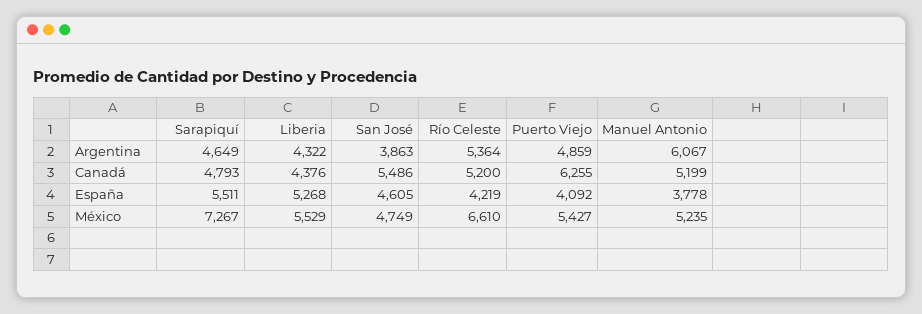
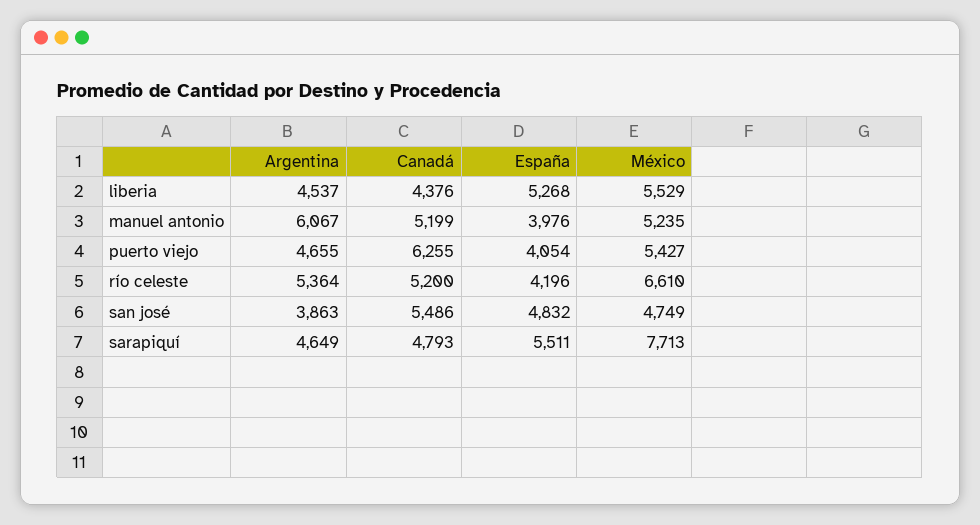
  {
    "Sarapiquí": {
      "Argentina": 4649,
      "Canadá": 4793,
      "España": 5511,
-     "México": 7267
+     "México": 7713
    },
    "Liberia": {
-     "Argentina": 4322,
+     "Argentina": 4537,
      "Canadá": 4376,
      "España": 5268,
      "México": 5529
    },
    "San José": {
      "Argentina": 3863,
      "Canadá": 5486,
-     "España": 4605,
+     "España": 4832,
      "México": 4749
    },
    "Río Celeste": {
      "Argentina": 5364,
      "Canadá": 5200,
-     "España": 4219,
+     "España": 4196,
      "México": 6610
    },
    "Puerto Viejo": {
-     "Argentina": 4859,
+     "Argentina": 4655,
      "Canadá": 6255,
-     "España": 4092,
+     "España": 4054,
      "México": 5427
    },
    "Manuel Antonio": {
      "Argentina": 6067,
      "Canadá": 5199,
-     "España": 3778,
+     "España": 3976,
      "México": 5235
    }
  }

